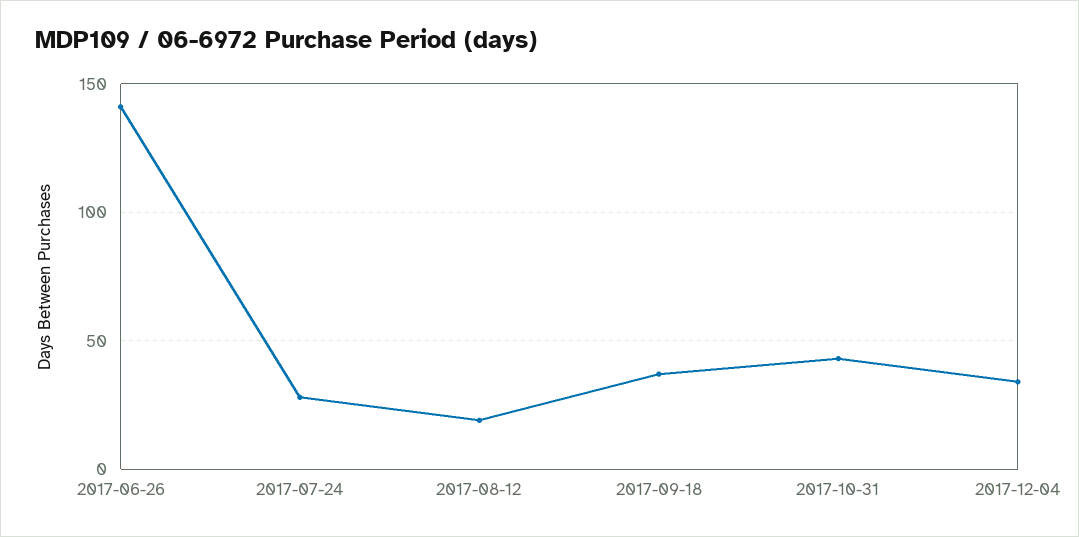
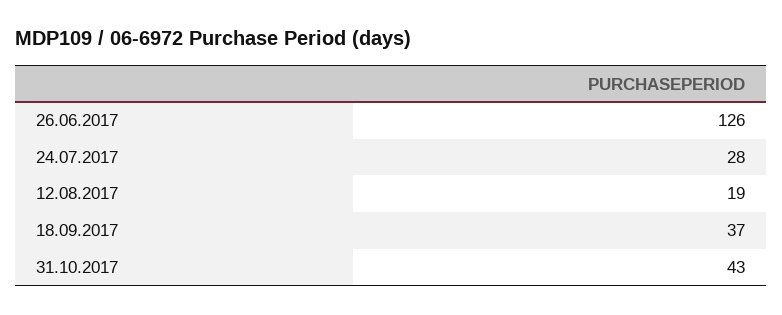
  {
-   "2017-06-26": 140,
+   "2017-06-26": 126,
    "2017-07-24": 28,
    "2017-08-12": 19,
    "2017-09-18": 37,
-   "2017-10-31": 43,
+   "2017-10-31": 43
-   "2017-12-04": 35
  }

